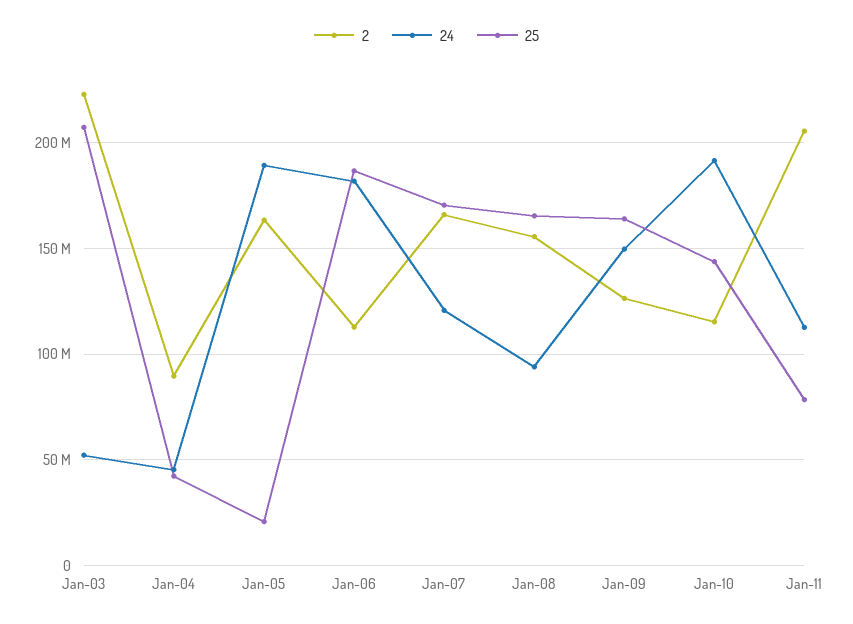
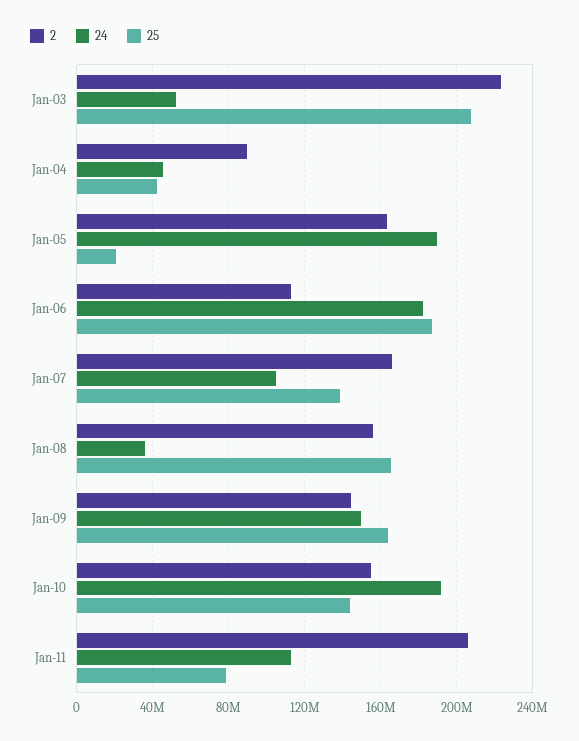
  {
    "2": {
      "Jan-03": 225000000,
      "Jan-04": 90000000,
      "Jan-05": 165000000,
      "Jan-06": 115000000,
      "Jan-07": 165000000,
      "Jan-08": 155000000,
-     "Jan-09": 125000000,
+     "Jan-09": 145000000,
-     "Jan-10": 115000000,
+     "Jan-10": 155000000,
      "Jan-11": 205000000
    },
    "24": {
      "Jan-03": 50000000,
      "Jan-04": 45000000,
      "Jan-05": 190000000,
      "Jan-06": 180000000,
-     "Jan-07": 120000000,
+     "Jan-07": 105000000,
-     "Jan-08": 95000000,
+     "Jan-08": 35000000,
      "Jan-09": 150000000,
      "Jan-10": 190000000,
      "Jan-11": 115000000
    },
    "25": {
      "Jan-03": 205000000,
      "Jan-04": 40000000,
      "Jan-05": 20000000,
      "Jan-06": 185000000,
-     "Jan-07": 170000000,
+     "Jan-07": 140000000,
      "Jan-08": 165000000,
      "Jan-09": 165000000,
      "Jan-10": 145000000,
      "Jan-11": 80000000
    }
  }

